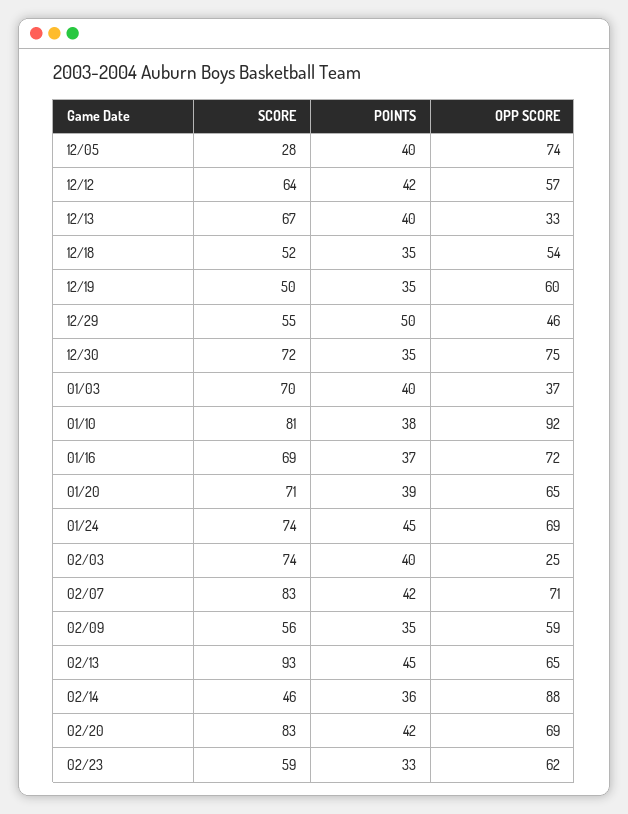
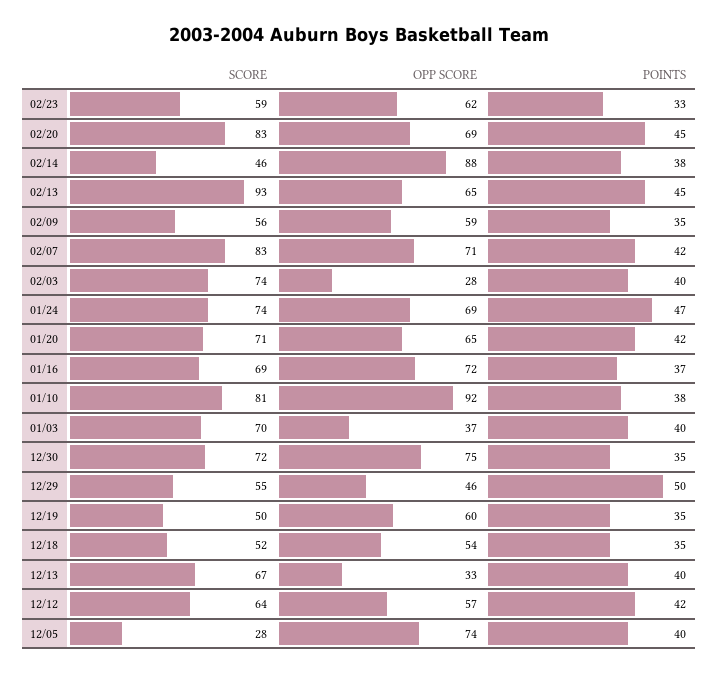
  {
    "SCORE": {
      "12/05": 28,
      "12/12": 64,
      "12/13": 67,
      "12/18": 52,
      "12/19": 50,
      "12/29": 55,
      "12/30": 72,
      "01/03": 70,
      "01/10": 81,
      "01/16": 69,
      "01/20": 71,
      "01/24": 74,
      "02/03": 74,
      "02/07": 83,
      "02/09": 56,
      "02/13": 93,
      "02/14": 46,
      "02/20": 83,
      "02/23": 59
    },
    "POINTS": {
      "12/05": 40,
      "12/12": 42,
      "12/13": 40,
      "12/18": 35,
      "12/19": 35,
      "12/29": 50,
      "12/30": 35,
      "01/03": 40,
      "01/10": 38,
      "01/16": 37,
-     "01/20": 39,
+     "01/20": 42,
-     "01/24": 45,
+     "01/24": 47,
      "02/03": 40,
      "02/07": 42,
      "02/09": 35,
      "02/13": 45,
-     "02/14": 36,
+     "02/14": 38,
-     "02/20": 42,
+     "02/20": 45,
      "02/23": 33
    },
    "OPP SCORE": {
      "12/05": 74,
      "12/12": 57,
      "12/13": 33,
      "12/18": 54,
      "12/19": 60,
      "12/29": 46,
      "12/30": 75,
      "01/03": 37,
      "01/10": 92,
      "01/16": 72,
      "01/20": 65,
      "01/24": 69,
-     "02/03": 25,
+     "02/03": 28,
      "02/07": 71,
      "02/09": 59,
      "02/13": 65,
      "02/14": 88,
      "02/20": 69,
      "02/23": 62
    }
  }

